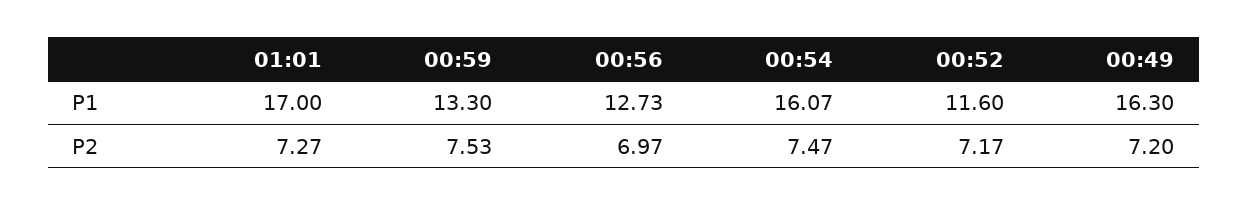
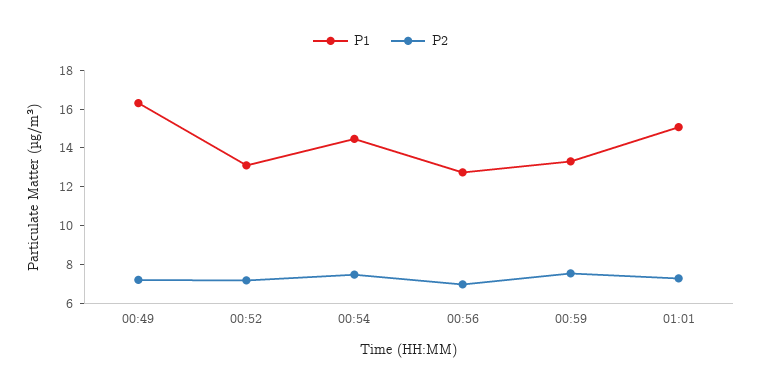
  {
    "P1": {
-     "01:01": 17,
+     "01:01": 15,
      "00:59": 13.3,
      "00:56": 12.73,
-     "00:54": 16.07,
+     "00:54": 14.5,
-     "00:52": 11.6,
+     "00:52": 13,
      "00:49": 16.3
    },
    "P2": {
      "01:01": 7.27,
      "00:59": 7.53,
      "00:56": 6.97,
      "00:54": 7.47,
      "00:52": 7.17,
      "00:49": 7.2
    }
  }

